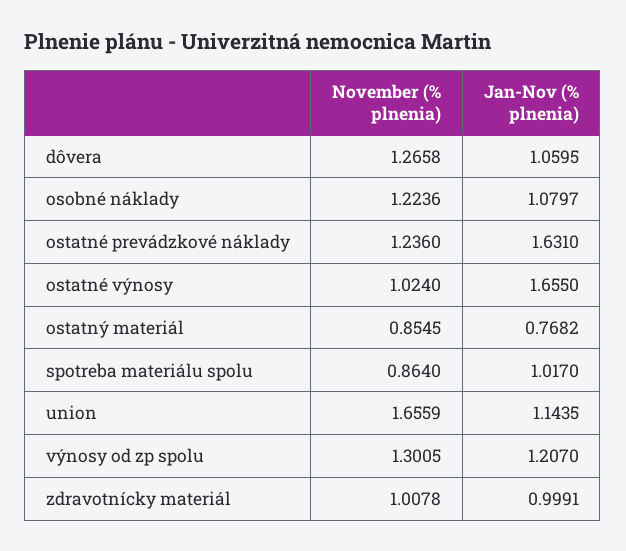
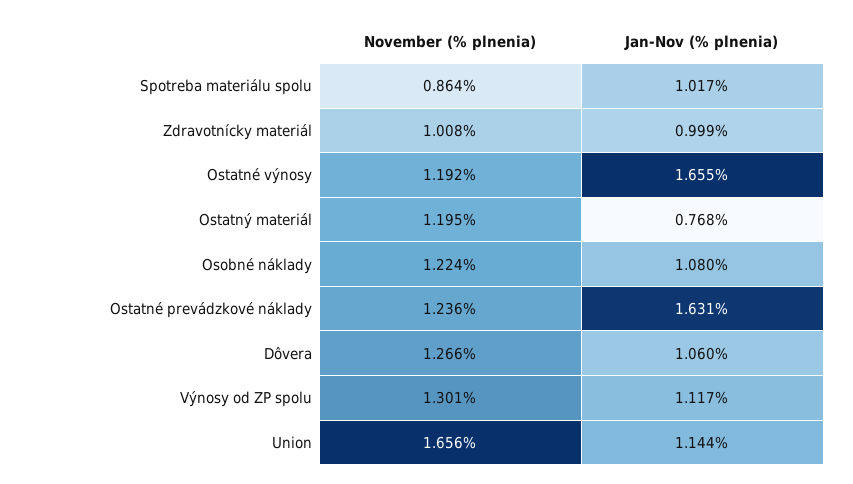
  {
    "November (% plnenia)": {
      "dôvera": 1.2658,
      "osobné náklady": 1.2236,
      "ostatné prevádzkové náklady": 1.236,
-     "ostatné výnosy": 1.024,
+     "ostatné výnosy": 1.192,
-     "ostatný materiál": 0.8545,
+     "ostatný materiál": 1.195,
      "spotreba materiálu spolu": 0.864,
      "union": 1.6559,
      "výnosy od zp spolu": 1.3005,
      "zdravotnícky materiál": 1.0078
    },
    "Jan-Nov (% plnenia)": {
      "dôvera": 1.0595,
      "osobné náklady": 1.0797,
      "ostatné prevádzkové náklady": 1.631,
      "ostatné výnosy": 1.655,
      "ostatný materiál": 0.7682,
      "spotreba materiálu spolu": 1.017,
      "union": 1.1435,
-     "výnosy od zp spolu": 1.207,
+     "výnosy od zp spolu": 1.117,
      "zdravotnícky materiál": 0.9991
    }
  }

